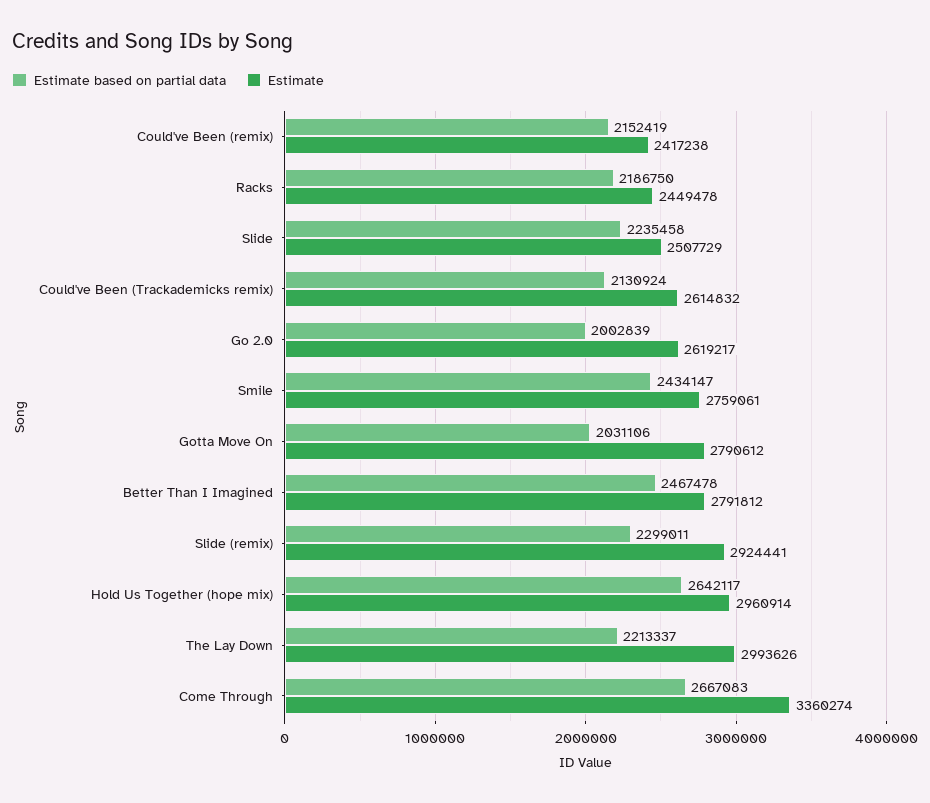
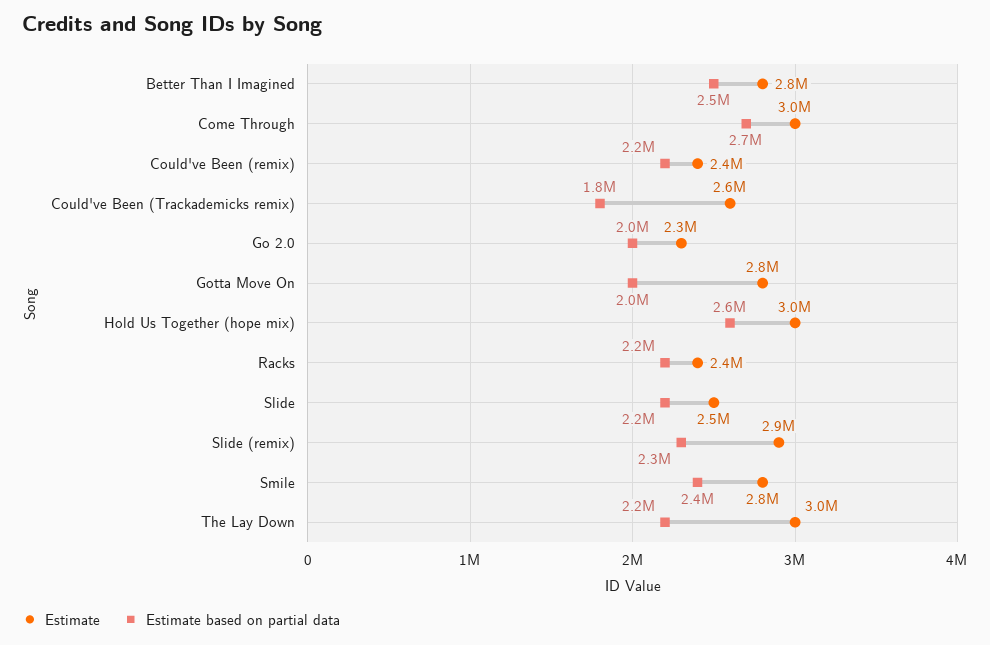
  {
    "Estimate based on partial data": {
      "Could've Been (remix)": 2152419,
      "Racks": 2186750,
      "Slide": 2235458,
-     "Could've Been (Trackademicks remix)": 2130924,
+     "Could've Been (Trackademicks remix)": 1800000,
      "Go 2.0": 2002839,
      "Smile": 2434147,
      "Gotta Move On": 2031106,
      "Better Than I Imagined": 2467478,
      "Slide (remix)": 2299011,
      "Hold Us Together (hope mix)": 2642117,
      "The Lay Down": 2213337,
      "Come Through": 2667083
    },
    "Estimate": {
      "Could've Been (remix)": 2417238,
      "Racks": 2449478,
      "Slide": 2507729,
      "Could've Been (Trackademicks remix)": 2614832,
-     "Go 2.0": 2619217,
+     "Go 2.0": 2300000,
      "Smile": 2759061,
      "Gotta Move On": 2790612,
      "Better Than I Imagined": 2791812,
      "Slide (remix)": 2924441,
      "Hold Us Together (hope mix)": 2960914,
      "The Lay Down": 2993626,
-     "Come Through": 3360274
+     "Come Through": 3000000
    }
  }

